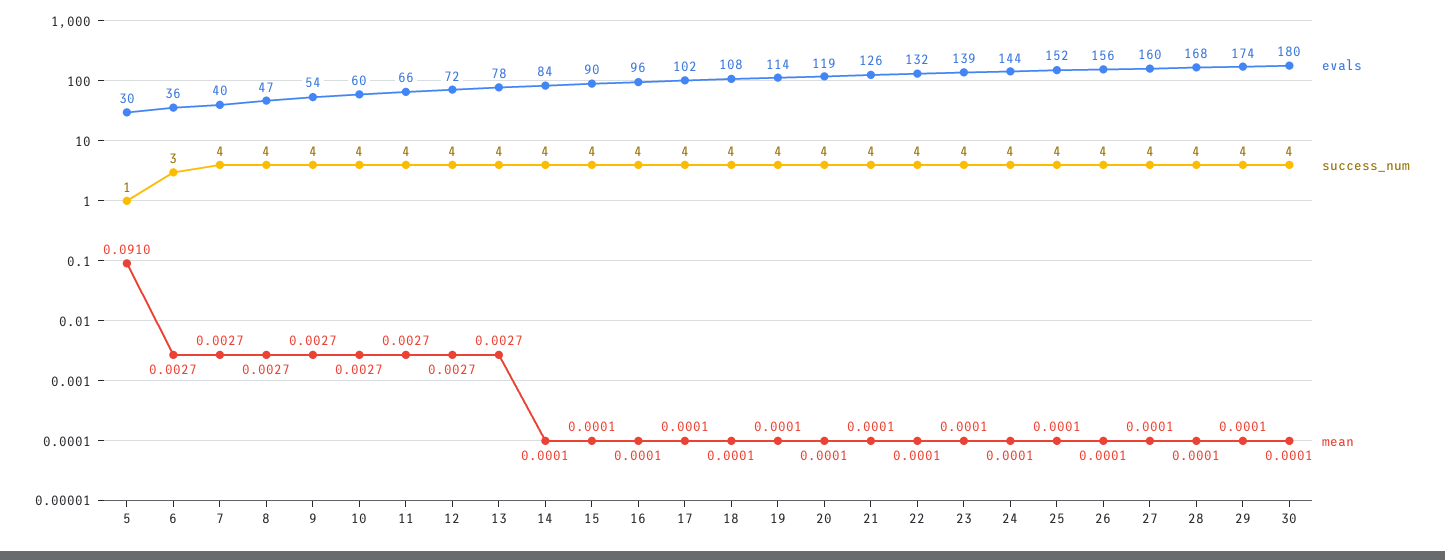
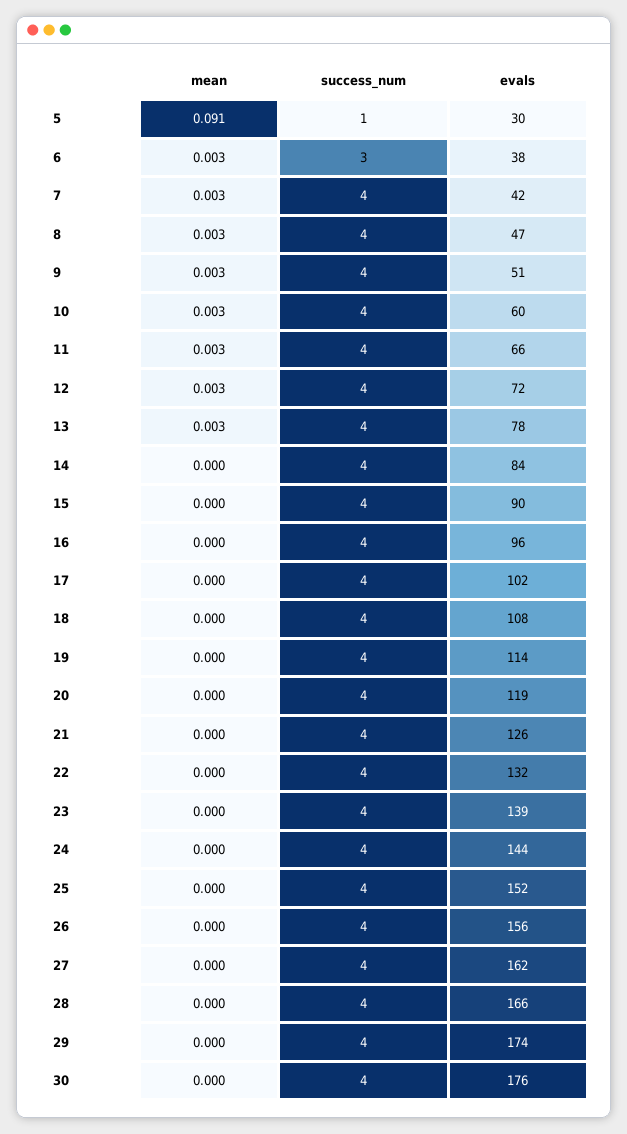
  {
    "evals": {
      "5": 30,
-     "6": 36,
+     "6": 38,
-     "7": 40,
+     "7": 42,
      "8": 47,
-     "9": 54,
+     "9": 51,
      "10": 60,
      "11": 66,
      "12": 72,
      "13": 78,
      "14": 84,
      "15": 90,
      "16": 96,
      "17": 102,
      "18": 108,
      "19": 114,
      "20": 119,
      "21": 126,
      "22": 132,
      "23": 139,
      "24": 144,
      "25": 152,
      "26": 156,
-     "27": 160,
+     "27": 162,
-     "28": 168,
+     "28": 166,
      "29": 174,
-     "30": 180
+     "30": 176
    },
    "success_num": {
      "5": 1,
      "6": 3,
      "7": 4,
      "8": 4,
      "9": 4,
      "10": 4,
      "11": 4,
      "12": 4,
      "13": 4,
      "14": 4,
      "15": 4,
      "16": 4,
      "17": 4,
      "18": 4,
      "19": 4,
      "20": 4,
      "21": 4,
      "22": 4,
      "23": 4,
      "24": 4,
      "25": 4,
      "26": 4,
      "27": 4,
      "28": 4,
      "29": 4,
      "30": 4
    },
    "mean": {
      "5": 0.091,
      "6": 0.0027,
      "7": 0.0027,
      "8": 0.0027,
      "9": 0.0027,
      "10": 0.0027,
      "11": 0.0027,
      "12": 0.0027,
      "13": 0.0027,
      "14": 0.0001,
      "15": 0.0001,
      "16": 0.0001,
      "17": 0.0001,
      "18": 0.0001,
      "19": 0.0001,
      "20": 0.0001,
      "21": 0.0001,
      "22": 0.0001,
      "23": 0.0001,
      "24": 0.0001,
      "25": 0.0001,
      "26": 0.0001,
      "27": 0.0001,
      "28": 0.0001,
      "29": 0.0001,
      "30": 0.0001
    }
  }

